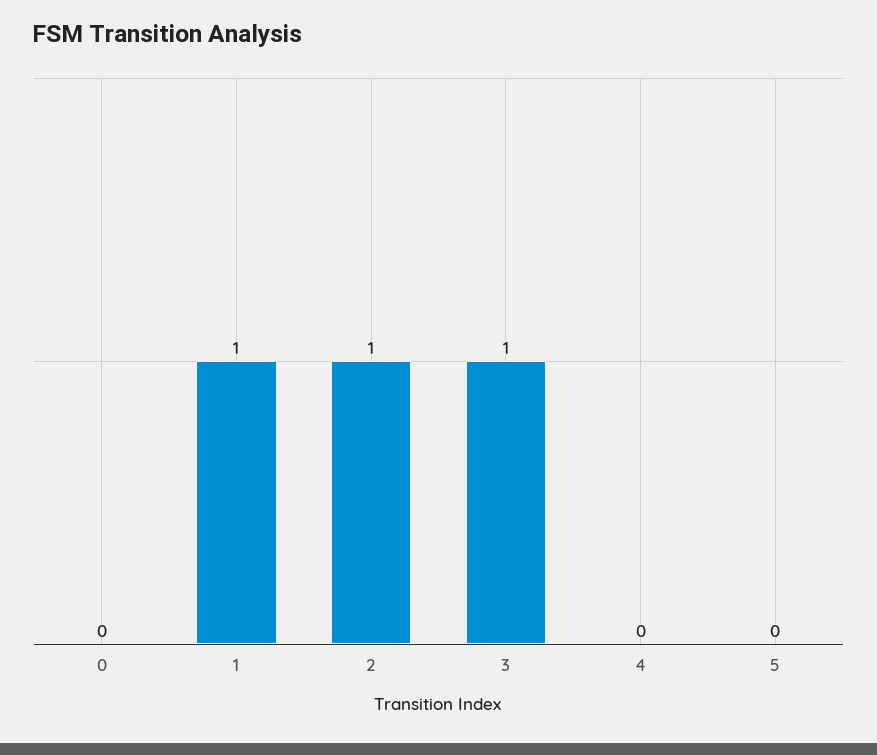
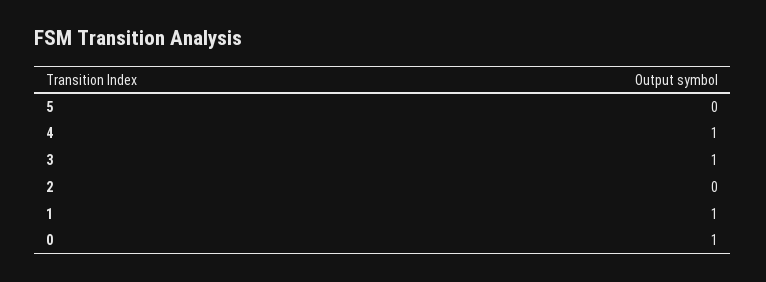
  {
-   "0": 0,
+   "0": 1,
    "1": 1,
-   "2": 1,
+   "2": 0,
    "3": 1,
-   "4": 0,
+   "4": 1,
    "5": 0
  }

